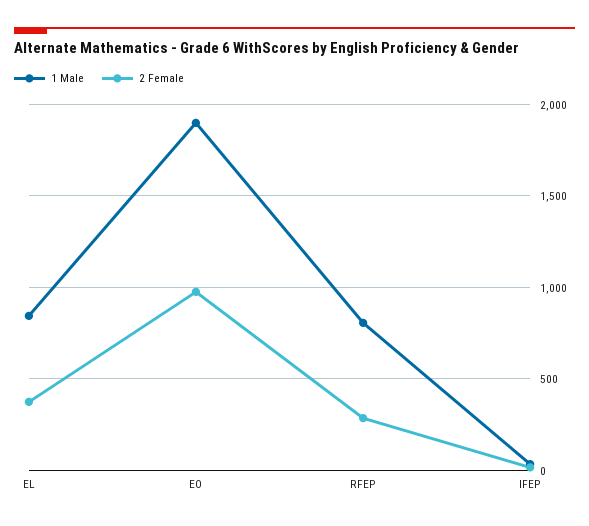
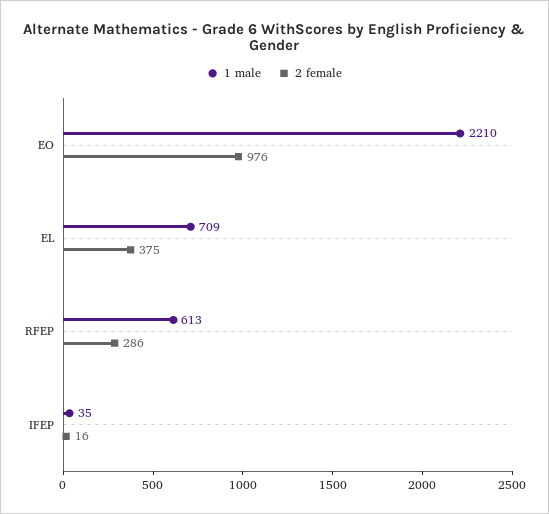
  {
    "1 Male": {
-     "EL": 850,
+     "EL": 709,
-     "EO": 1900,
+     "EO": 2210,
-     "RFEP": 800,
+     "RFEP": 613,
      "IFEP": 35
    },
    "2 Female": {
      "EL": 375,
      "EO": 976,
      "RFEP": 286,
      "IFEP": 16
    }
  }

